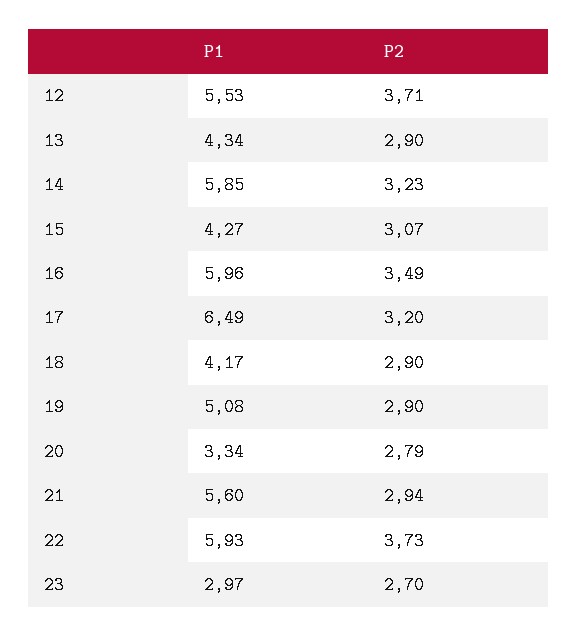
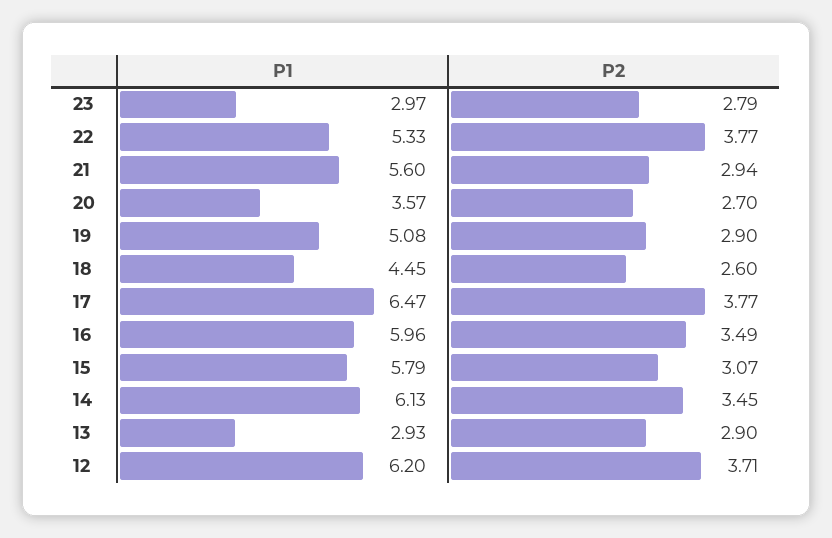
  {
    "P1": {
-     "12": 5.53,
+     "12": 6.2,
-     "13": 4.34,
+     "13": 2.93,
-     "14": 5.85,
+     "14": 6.13,
-     "15": 4.27,
+     "15": 5.79,
      "16": 5.96,
-     "17": 6.49,
+     "17": 6.47,
-     "18": 4.17,
+     "18": 4.45,
      "19": 5.08,
-     "20": 3.34,
+     "20": 3.57,
      "21": 5.6,
-     "22": 5.93,
+     "22": 5.33,
      "23": 2.97
    },
    "P2": {
      "12": 3.71,
      "13": 2.9,
-     "14": 3.23,
+     "14": 3.45,
      "15": 3.07,
      "16": 3.49,
-     "17": 3.2,
+     "17": 3.77,
-     "18": 2.9,
+     "18": 2.6,
      "19": 2.9,
-     "20": 2.79,
+     "20": 2.7,
      "21": 2.94,
-     "22": 3.73,
+     "22": 3.77,
-     "23": 2.7
+     "23": 2.79
    }
  }

